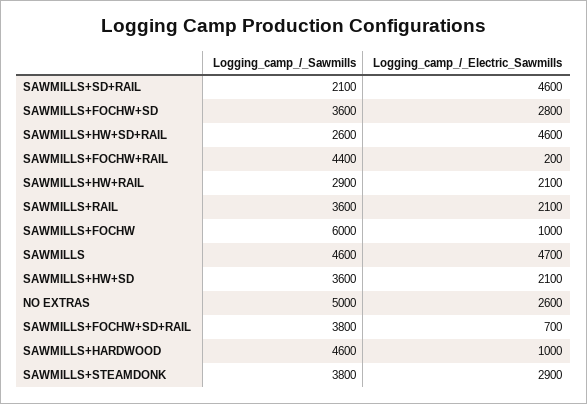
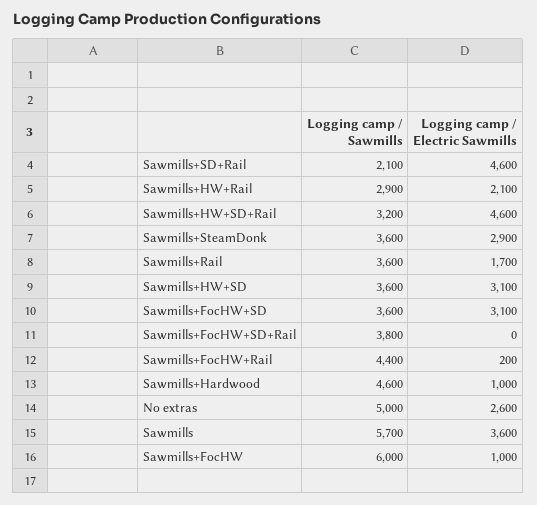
  {
    "Logging_camp_/_Sawmills": {
      "SAWMILLS+SD+RAIL": 2100,
      "SAWMILLS+FOCHW+SD": 3600,
-     "SAWMILLS+HW+SD+RAIL": 2600,
+     "SAWMILLS+HW+SD+RAIL": 3200,
      "SAWMILLS+FOCHW+RAIL": 4400,
      "SAWMILLS+HW+RAIL": 2900,
      "SAWMILLS+RAIL": 3600,
      "SAWMILLS+FOCHW": 6000,
-     "SAWMILLS": 4600,
+     "SAWMILLS": 5700,
      "SAWMILLS+HW+SD": 3600,
      "NO EXTRAS": 5000,
      "SAWMILLS+FOCHW+SD+RAIL": 3800,
      "SAWMILLS+HARDWOOD": 4600,
-     "SAWMILLS+STEAMDONK": 3800
+     "SAWMILLS+STEAMDONK": 3600
    },
    "Logging_camp_/_Electric_Sawmills": {
      "SAWMILLS+SD+RAIL": 4600,
-     "SAWMILLS+FOCHW+SD": 2800,
+     "SAWMILLS+FOCHW+SD": 3100,
      "SAWMILLS+HW+SD+RAIL": 4600,
      "SAWMILLS+FOCHW+RAIL": 200,
      "SAWMILLS+HW+RAIL": 2100,
-     "SAWMILLS+RAIL": 2100,
+     "SAWMILLS+RAIL": 1700,
      "SAWMILLS+FOCHW": 1000,
-     "SAWMILLS": 4700,
+     "SAWMILLS": 3600,
-     "SAWMILLS+HW+SD": 2100,
+     "SAWMILLS+HW+SD": 3100,
      "NO EXTRAS": 2600,
-     "SAWMILLS+FOCHW+SD+RAIL": 700,
+     "SAWMILLS+FOCHW+SD+RAIL": 0,
      "SAWMILLS+HARDWOOD": 1000,
      "SAWMILLS+STEAMDONK": 2900
    }
  }

